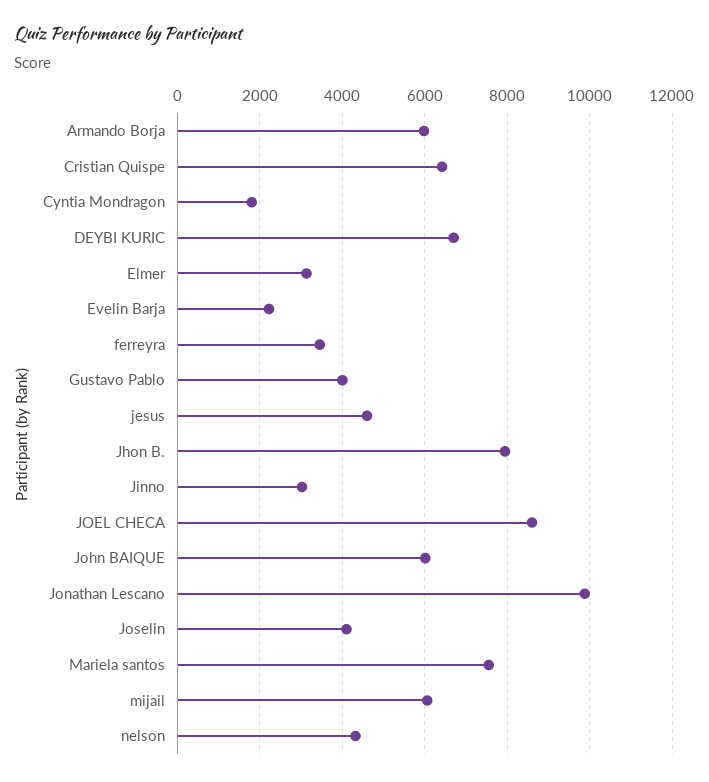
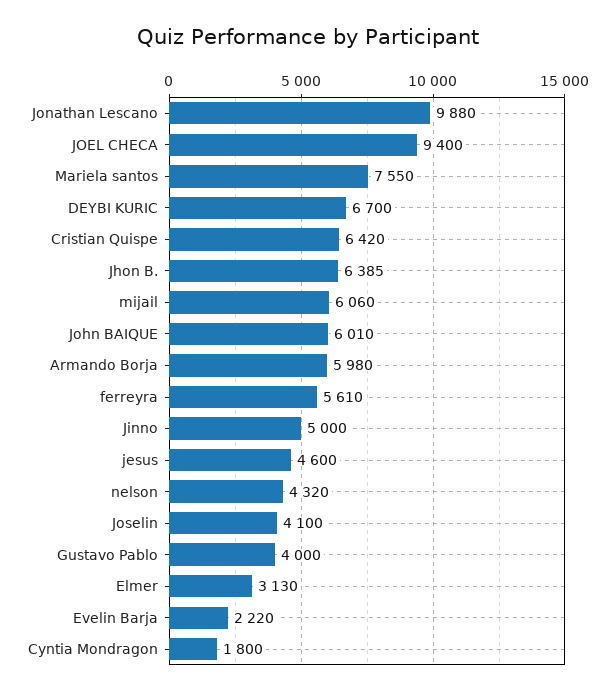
  {
    "Armando Borja": 5980,
    "Cristian Quispe": 6420,
    "Cyntia Mondragon": 1800,
    "DEYBI KURIC": 6700,
    "Elmer": 3130,
    "Evelin Barja": 2220,
-   "ferreyra": 3400,
+   "ferreyra": 5610,
    "Gustavo Pablo": 4000,
    "jesus": 4600,
-   "Jhon B.": 8000,
+   "Jhon B.": 6385,
-   "Jinno": 3000,
+   "Jinno": 5000,
-   "JOEL CHECA": 8600,
+   "JOEL CHECA": 9400,
    "John BAIQUE": 6010,
    "Jonathan Lescano": 9880,
    "Joselin": 4100,
    "Mariela santos": 7550,
    "mijail": 6060,
    "nelson": 4320
  }

